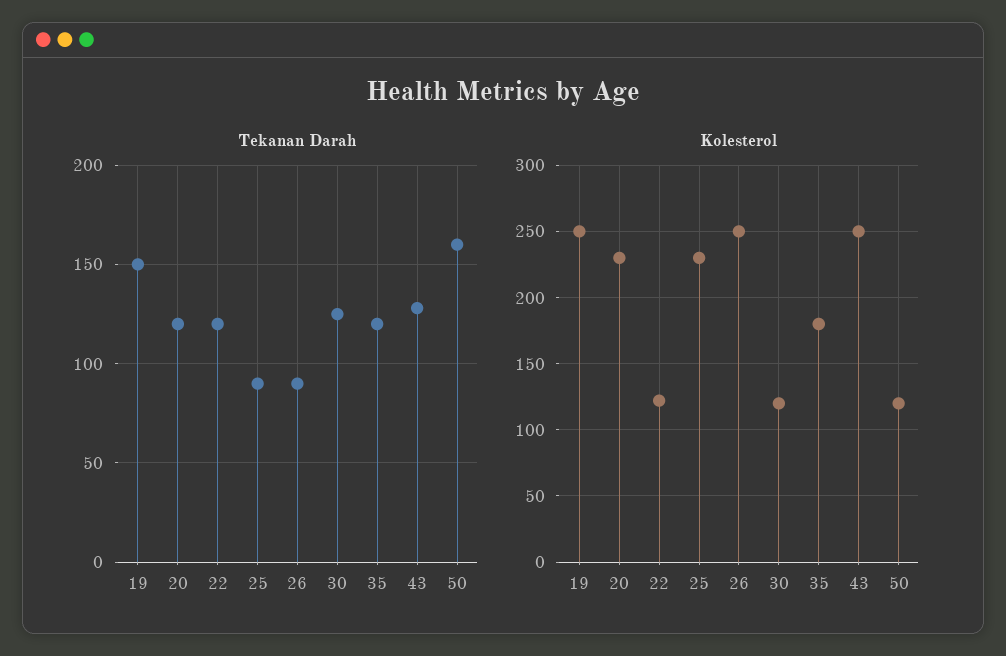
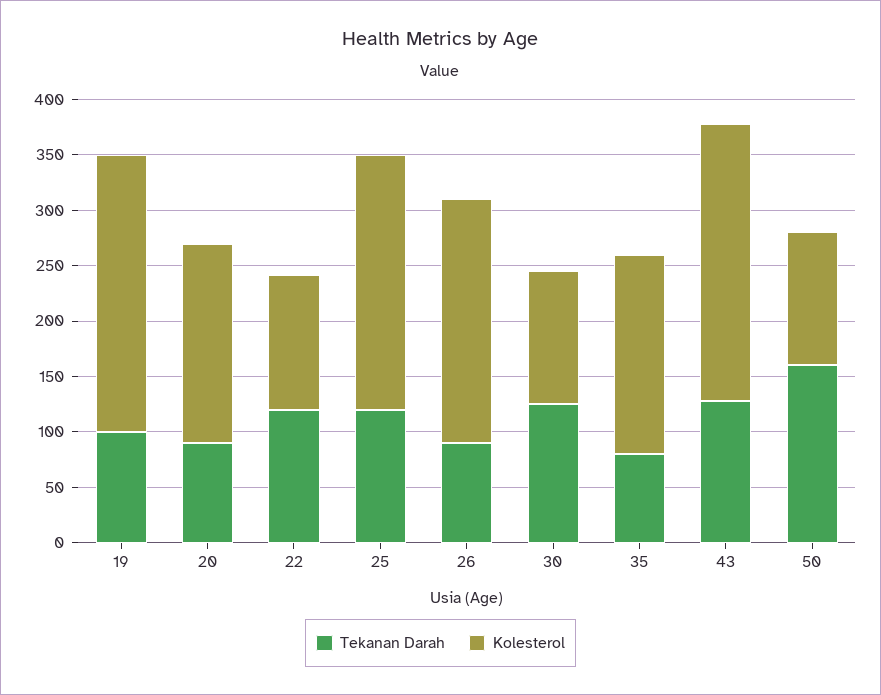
  {
    "Tekanan Darah": {
-     "19": 150,
+     "19": 100,
-     "20": 120,
+     "20": 90,
      "22": 120,
-     "25": 90,
+     "25": 120,
      "26": 90,
      "30": 125,
-     "35": 120,
+     "35": 80,
      "43": 130,
      "50": 160
    },
    "Kolesterol": {
      "19": 250,
-     "20": 230,
+     "20": 180,
      "22": 120,
      "25": 230,
-     "26": 250,
+     "26": 220,
      "30": 120,
      "35": 180,
      "43": 250,
      "50": 120
    }
  }

